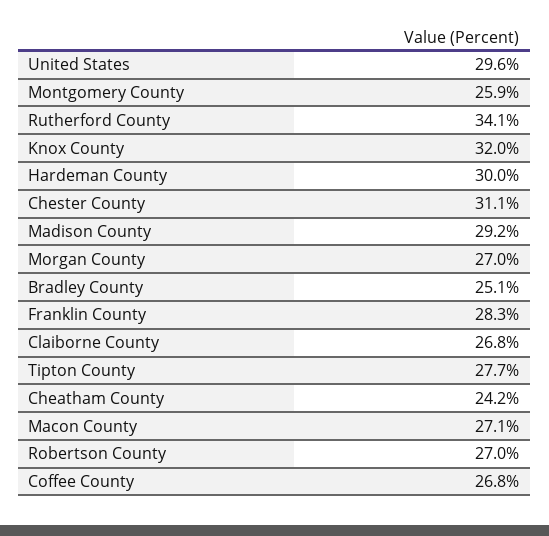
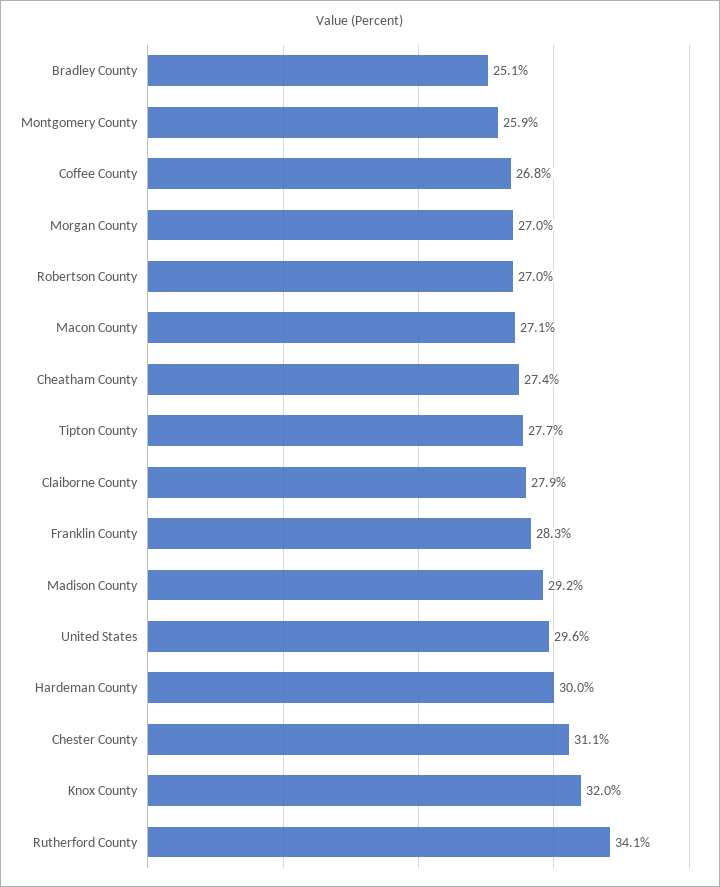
  {
    "United States": 29.6,
    "Montgomery County": 25.9,
    "Rutherford County": 34.1,
    "Knox County": 32,
    "Hardeman County": 30,
    "Chester County": 31.1,
    "Madison County": 29.2,
    "Morgan County": 27,
    "Bradley County": 25.1,
    "Franklin County": 28.3,
-   "Claiborne County": 26.8,
+   "Claiborne County": 27.9,
    "Tipton County": 27.7,
-   "Cheatham County": 24.2,
+   "Cheatham County": 27.4,
    "Macon County": 27.1,
    "Robertson County": 27,
    "Coffee County": 26.8
  }

